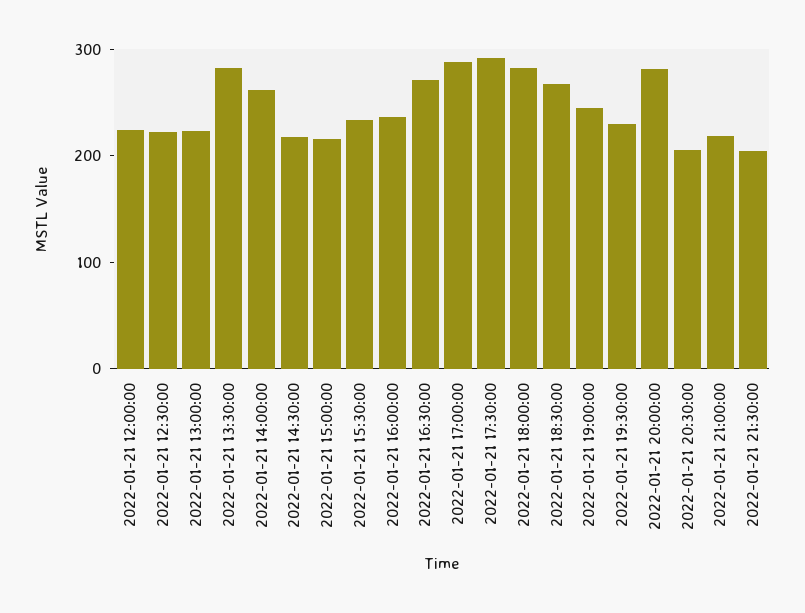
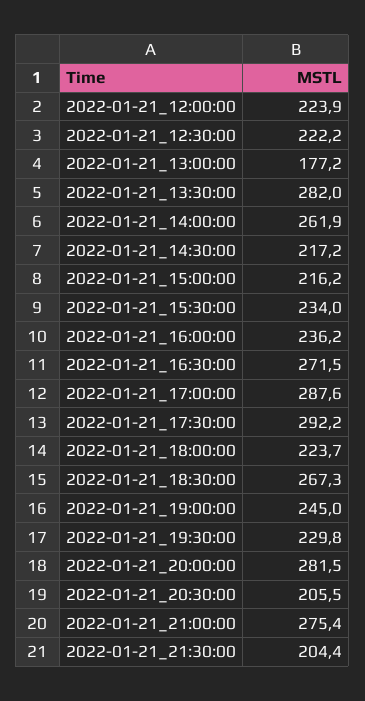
  {
    "2022-01-21 12:00:00": 223.9,
    "2022-01-21 12:30:00": 222.2,
-   "2022-01-21 13:00:00": 220,
+   "2022-01-21 13:00:00": 177.2,
    "2022-01-21 13:30:00": 282,
    "2022-01-21 14:00:00": 261.9,
    "2022-01-21 14:30:00": 217.2,
    "2022-01-21 15:00:00": 216.2,
    "2022-01-21 15:30:00": 234,
    "2022-01-21 16:00:00": 236.2,
    "2022-01-21 16:30:00": 271.5,
    "2022-01-21 17:00:00": 287.6,
    "2022-01-21 17:30:00": 292.2,
-   "2022-01-21 18:00:00": 280,
+   "2022-01-21 18:00:00": 223.7,
    "2022-01-21 18:30:00": 267.3,
    "2022-01-21 19:00:00": 245,
    "2022-01-21 19:30:00": 229.8,
    "2022-01-21 20:00:00": 281.5,
    "2022-01-21 20:30:00": 205.5,
-   "2022-01-21 21:00:00": 220,
+   "2022-01-21 21:00:00": 275.4,
    "2022-01-21 21:30:00": 204.4
  }

